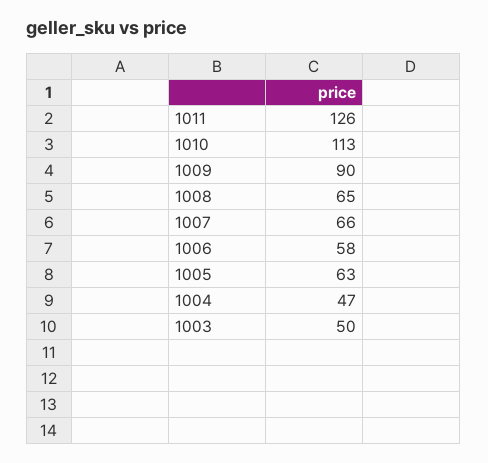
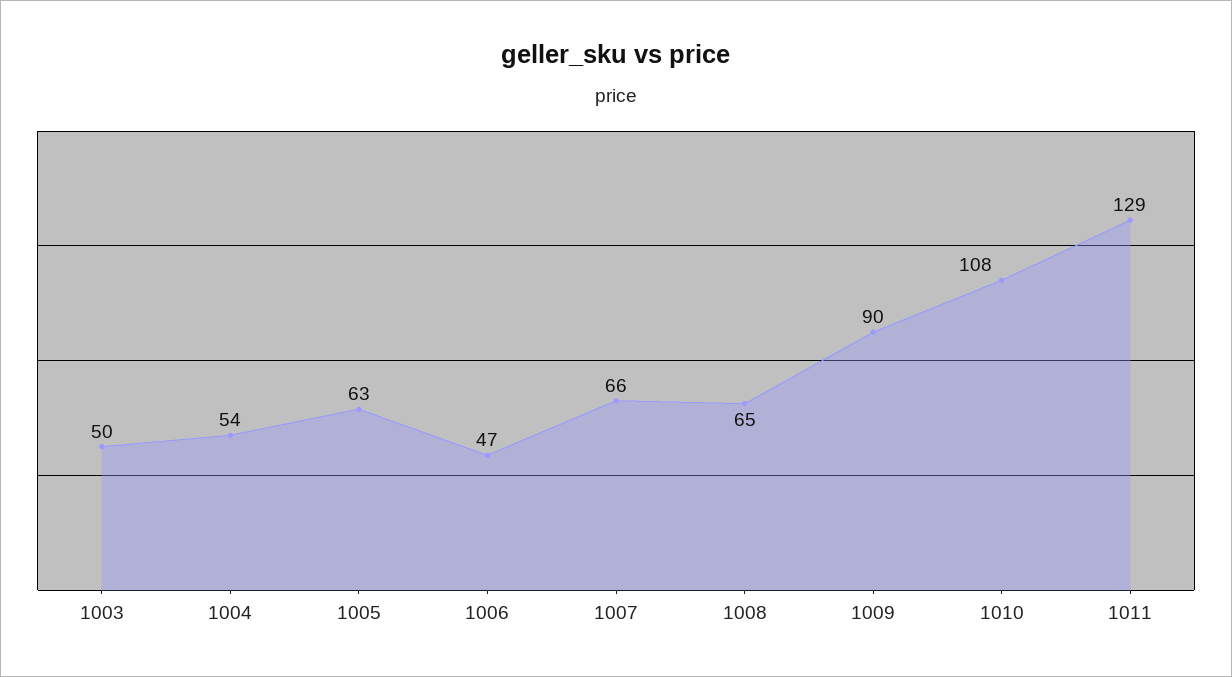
  {
-   "1011": 126,
+   "1011": 129,
-   "1010": 113,
+   "1010": 108,
    "1009": 90,
    "1008": 65,
    "1007": 66,
-   "1006": 58,
+   "1006": 47,
    "1005": 63,
-   "1004": 47,
+   "1004": 54,
    "1003": 50
  }

